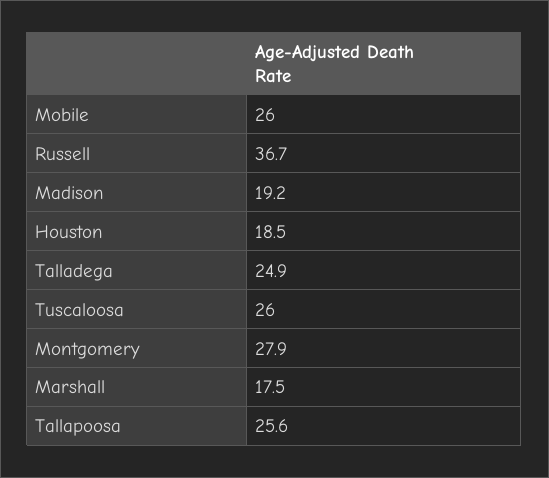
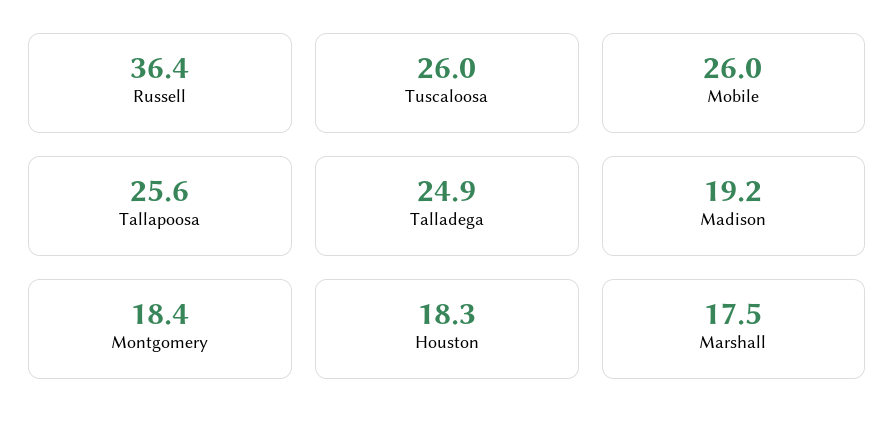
  {
    "Mobile": 26,
-   "Russell": 36.7,
+   "Russell": 36.4,
    "Madison": 19.2,
-   "Houston": 18.5,
+   "Houston": 18.3,
    "Talladega": 24.9,
    "Tuscaloosa": 26,
-   "Montgomery": 27.9,
+   "Montgomery": 18.4,
    "Marshall": 17.5,
    "Tallapoosa": 25.6
  }

